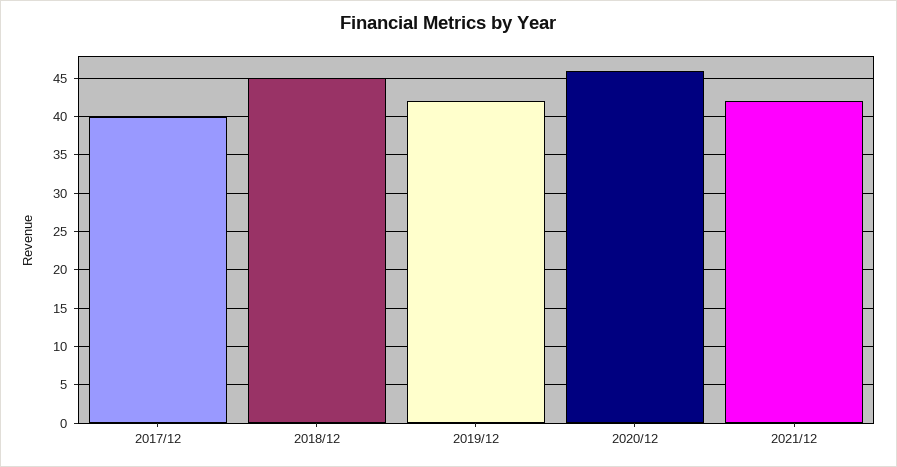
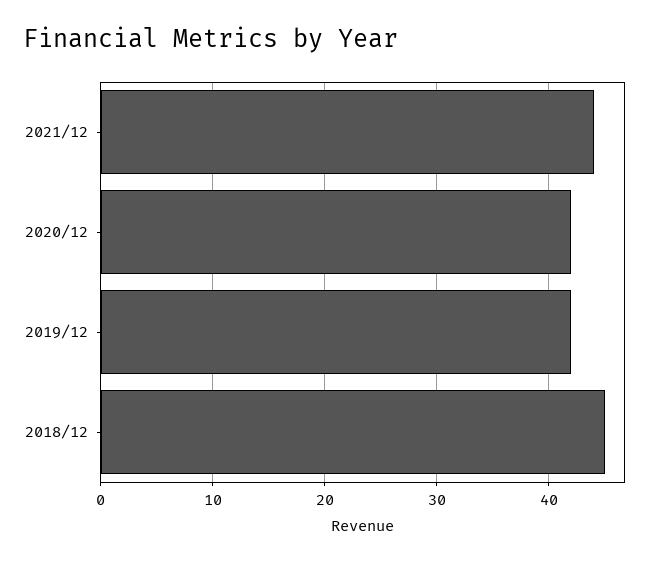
  {
-   "2017/12": 40,
    "2018/12": 45,
    "2019/12": 42,
-   "2020/12": 46,
+   "2020/12": 42,
-   "2021/12": 42
+   "2021/12": 44
  }

